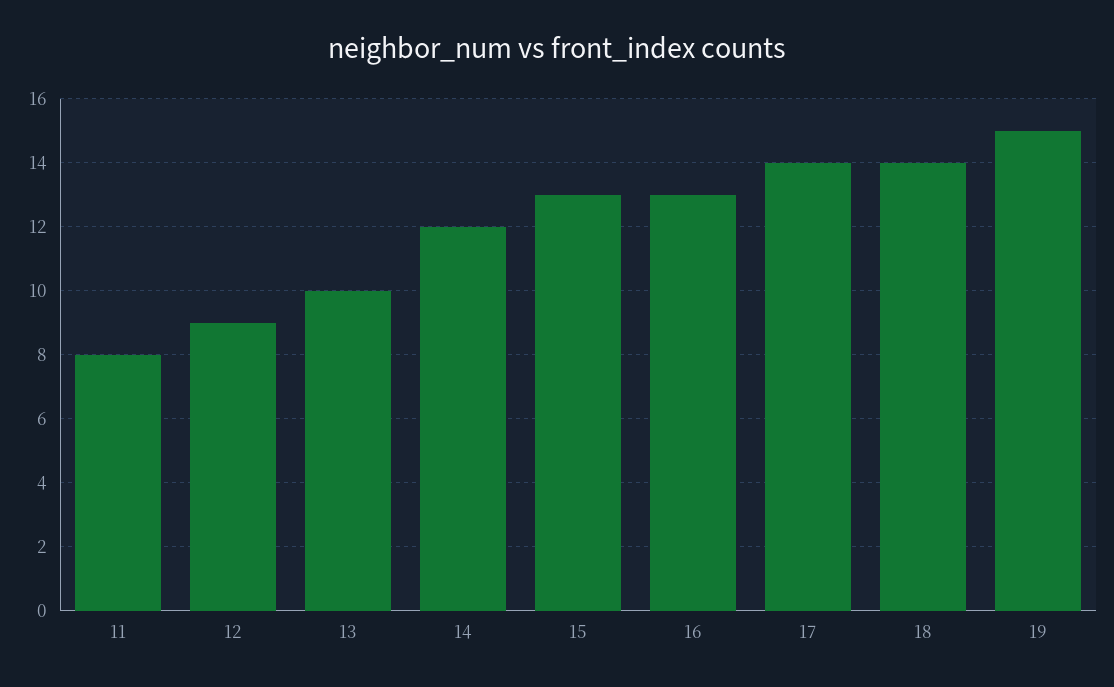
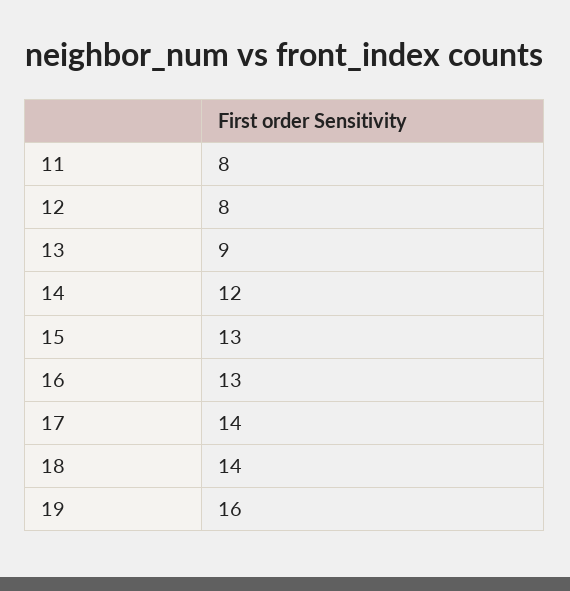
  {
    "11": 8,
-   "12": 9,
+   "12": 8,
-   "13": 10,
+   "13": 9,
    "14": 12,
    "15": 13,
    "16": 13,
    "17": 14,
    "18": 14,
-   "19": 15
+   "19": 16
  }

